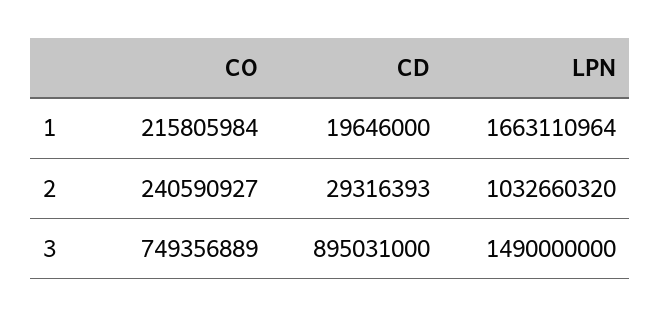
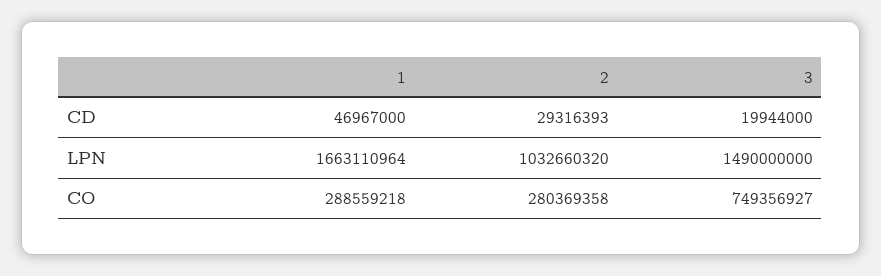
  {
    "CO": {
-     "1": 215805984,
+     "1": 288559218,
-     "2": 240590927,
+     "2": 280369358,
-     "3": 749356889
+     "3": 749356927
    },
    "CD": {
-     "1": 19646000,
+     "1": 46967000,
      "2": 29316393,
-     "3": 895031000
+     "3": 19944000
    },
    "LPN": {
      "1": 1663110964,
      "2": 1032660320,
      "3": 1490000000
    }
  }

